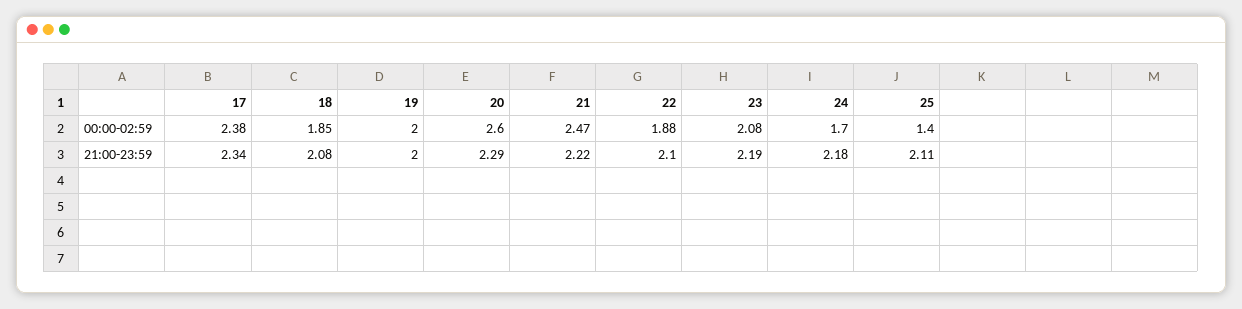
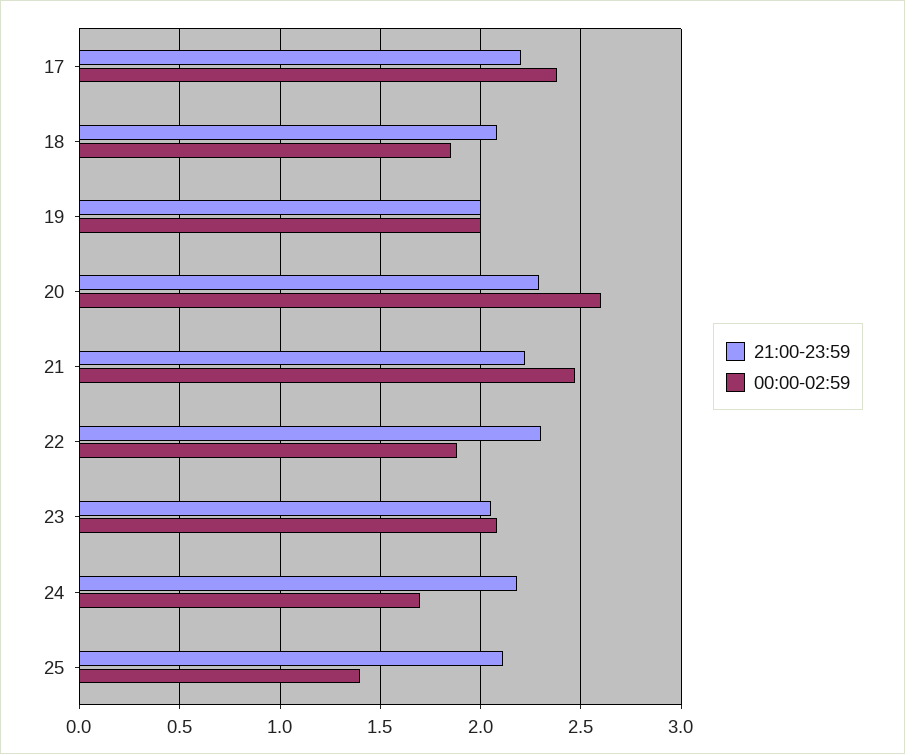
  {
    "00:00-02:59": {
      "17": 2.38,
      "18": 1.85,
      "19": 2,
      "20": 2.6,
      "21": 2.47,
      "22": 1.88,
      "23": 2.08,
      "24": 1.7,
      "25": 1.4
    },
    "21:00-23:59": {
-     "17": 2.34,
+     "17": 2.2,
      "18": 2.08,
      "19": 2,
      "20": 2.29,
      "21": 2.22,
-     "22": 2.1,
+     "22": 2.3,
-     "23": 2.19,
+     "23": 2.05,
      "24": 2.18,
      "25": 2.11
    }
  }

